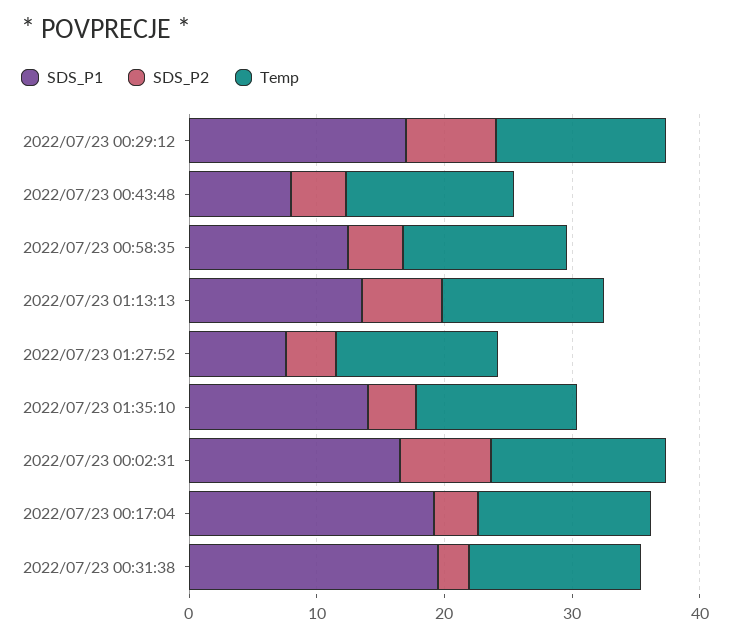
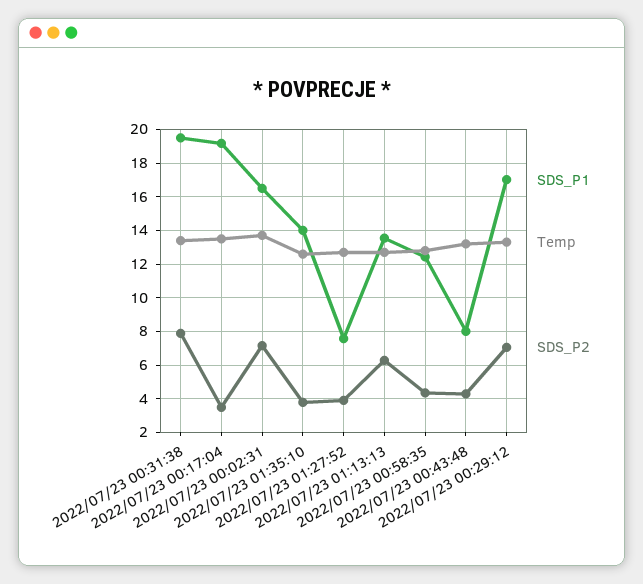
  {
    "SDS_P1": {
      "2022/07/23 00:29:12": 17,
      "2022/07/23 00:43:48": 8,
      "2022/07/23 00:58:35": 12.5,
      "2022/07/23 01:13:13": 13.5,
      "2022/07/23 01:27:52": 7.5,
      "2022/07/23 01:35:10": 14,
      "2022/07/23 00:02:31": 16.5,
      "2022/07/23 00:17:04": 19,
      "2022/07/23 00:31:38": 19.5
    },
    "SDS_P2": {
      "2022/07/23 00:29:12": 7,
      "2022/07/23 00:43:48": 4.5,
      "2022/07/23 00:58:35": 4.5,
      "2022/07/23 01:13:13": 6.5,
      "2022/07/23 01:27:52": 4,
      "2022/07/23 01:35:10": 4,
      "2022/07/23 00:02:31": 7,
      "2022/07/23 00:17:04": 3.5,
-     "2022/07/23 00:31:38": 2
+     "2022/07/23 00:31:38": 8
    },
    "Temp": {
      "2022/07/23 00:29:12": 13.5,
      "2022/07/23 00:43:48": 13,
      "2022/07/23 00:58:35": 13,
      "2022/07/23 01:13:13": 12.5,
      "2022/07/23 01:27:52": 12.5,
      "2022/07/23 01:35:10": 12.5,
      "2022/07/23 00:02:31": 13.5,
      "2022/07/23 00:17:04": 13.5,
      "2022/07/23 00:31:38": 13.5
    }
  }

